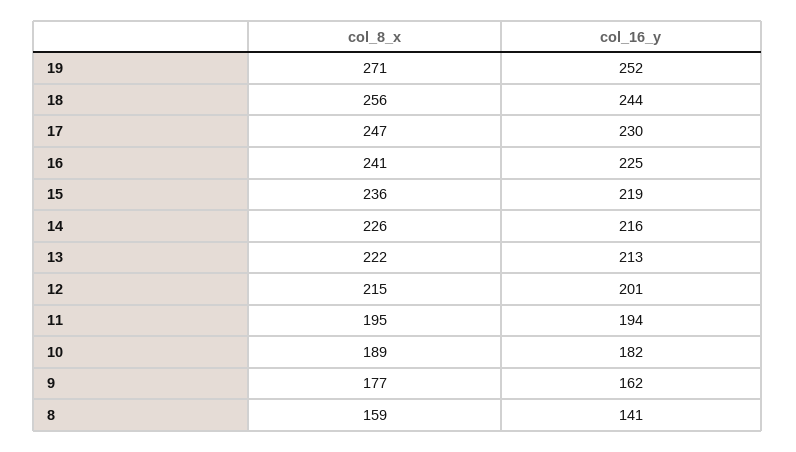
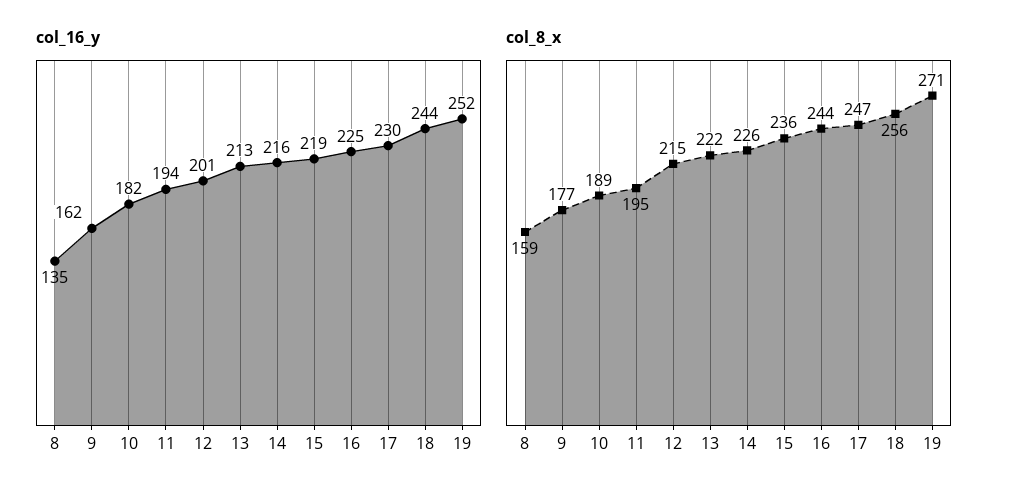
  {
    "col_8_x": {
      "19": 271,
      "18": 256,
      "17": 247,
-     "16": 241,
+     "16": 244,
      "15": 236,
      "14": 226,
      "13": 222,
      "12": 215,
      "11": 195,
      "10": 189,
      "9": 177,
      "8": 159
    },
    "col_16_y": {
      "19": 252,
      "18": 244,
      "17": 230,
      "16": 225,
      "15": 219,
      "14": 216,
      "13": 213,
      "12": 201,
      "11": 194,
      "10": 182,
      "9": 162,
-     "8": 141
+     "8": 135
    }
  }

